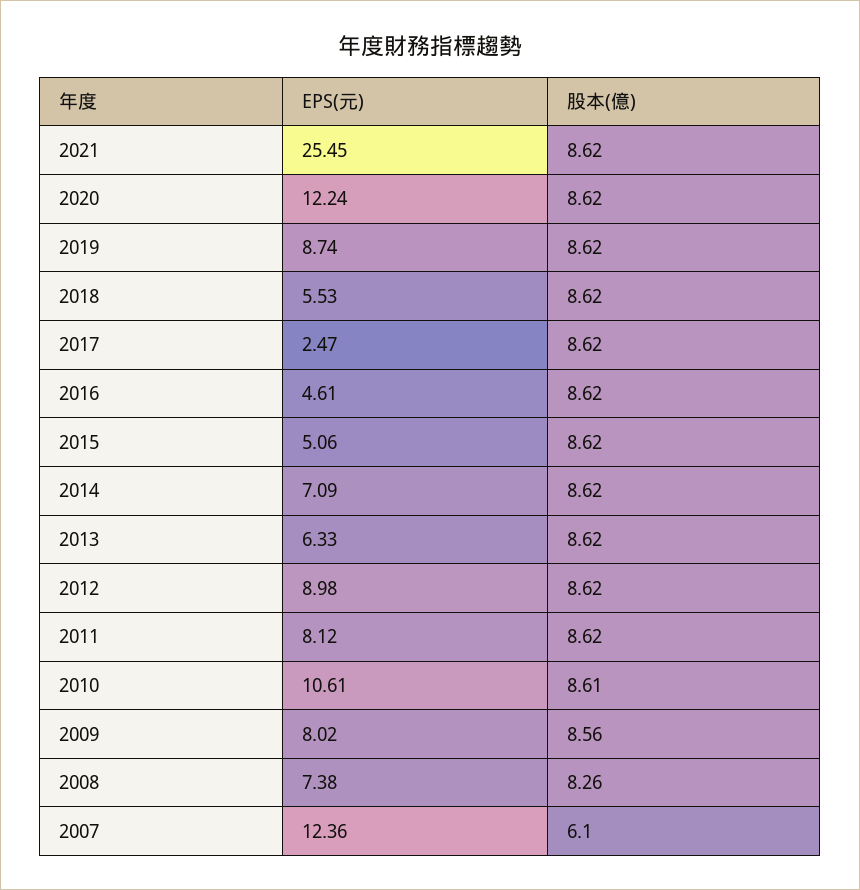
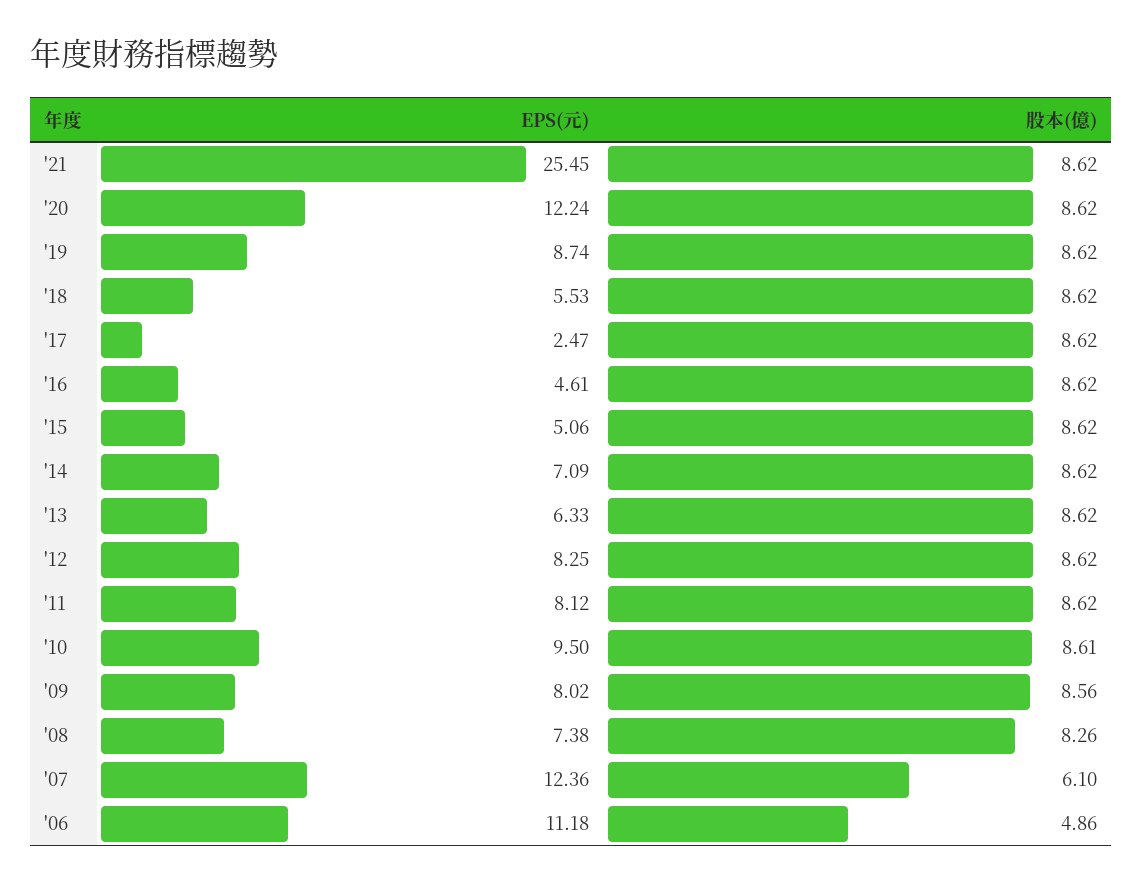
  {
    "EPS(元)": {
      "2021": 25.45,
      "2020": 12.24,
      "2019": 8.74,
      "2018": 5.53,
      "2017": 2.47,
      "2016": 4.61,
      "2015": 5.06,
      "2014": 7.09,
      "2013": 6.33,
-     "2012": 8.98,
+     "2012": 8.25,
      "2011": 8.12,
-     "2010": 10.61,
+     "2010": 9.5,
      "2009": 8.02,
      "2008": 7.38,
-     "2007": 12.36
+     "2007": 12.36,
+     "'06": 11.18
    },
    "股本(億)": {
      "2021": 8.62,
      "2020": 8.62,
      "2019": 8.62,
      "2018": 8.62,
      "2017": 8.62,
      "2016": 8.62,
      "2015": 8.62,
      "2014": 8.62,
      "2013": 8.62,
      "2012": 8.62,
      "2011": 8.62,
      "2010": 8.61,
      "2009": 8.56,
      "2008": 8.26,
-     "2007": 6.1
+     "2007": 6.1,
+     "'06": 4.86
    }
  }

